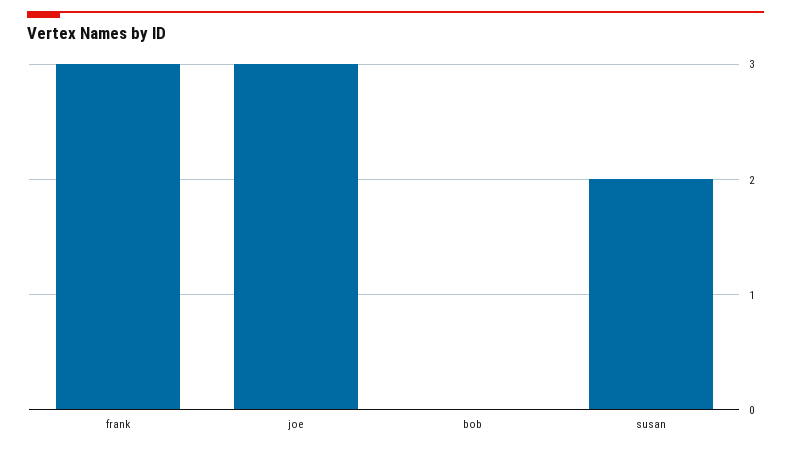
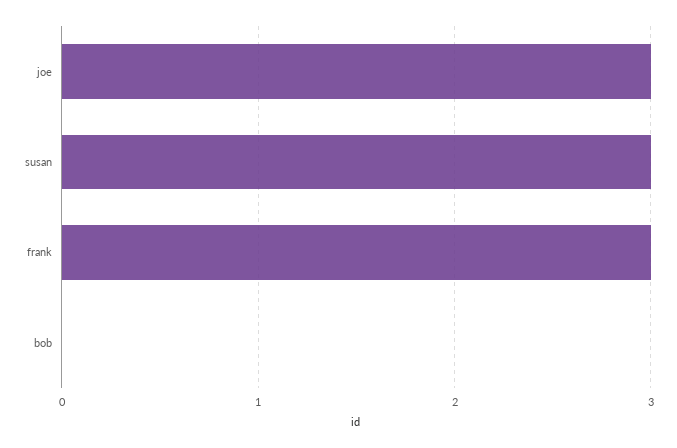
  {
    "frank": 3,
    "joe": 3,
    "bob": 0,
-   "susan": 2
+   "susan": 3
  }

